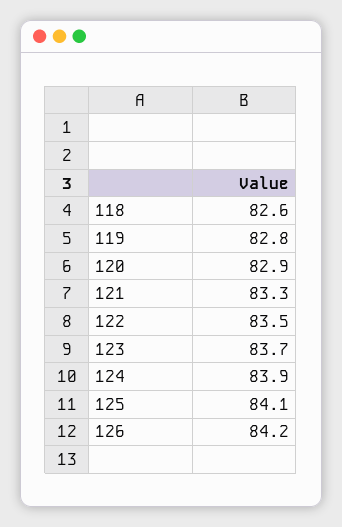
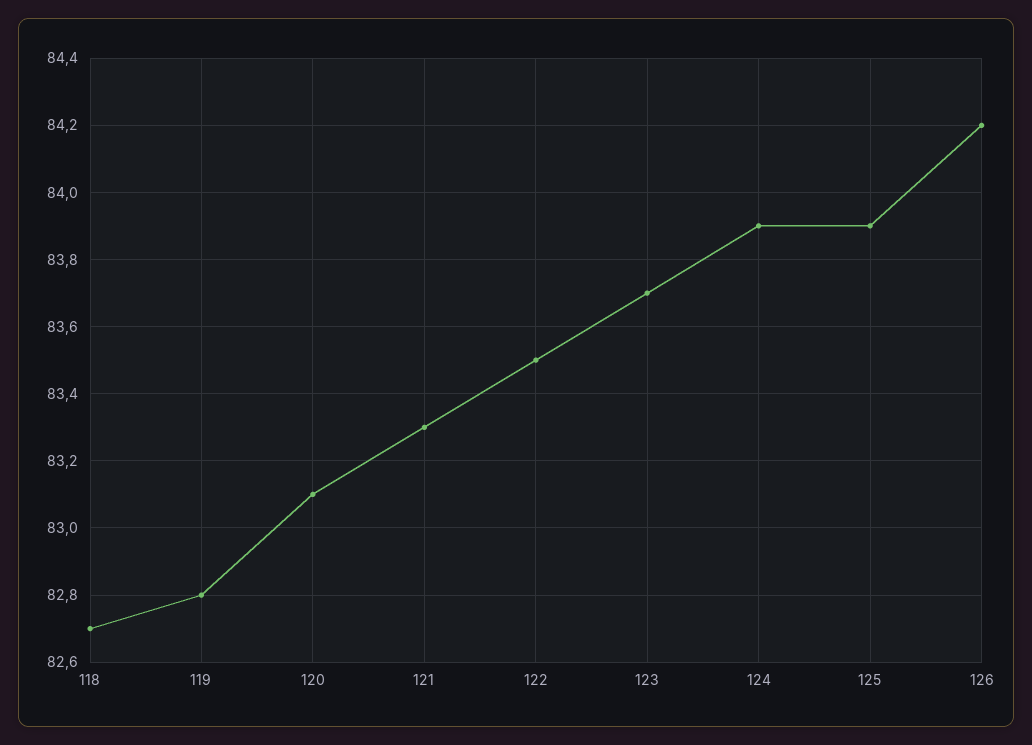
  {
-   "118": 82.6,
+   "118": 82.7,
    "119": 82.8,
-   "120": 82.9,
+   "120": 83.1,
    "121": 83.3,
    "122": 83.5,
    "123": 83.7,
    "124": 83.9,
-   "125": 84.1,
+   "125": 83.9,
    "126": 84.2
  }

